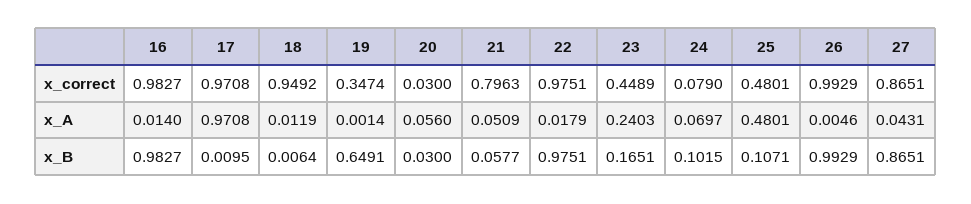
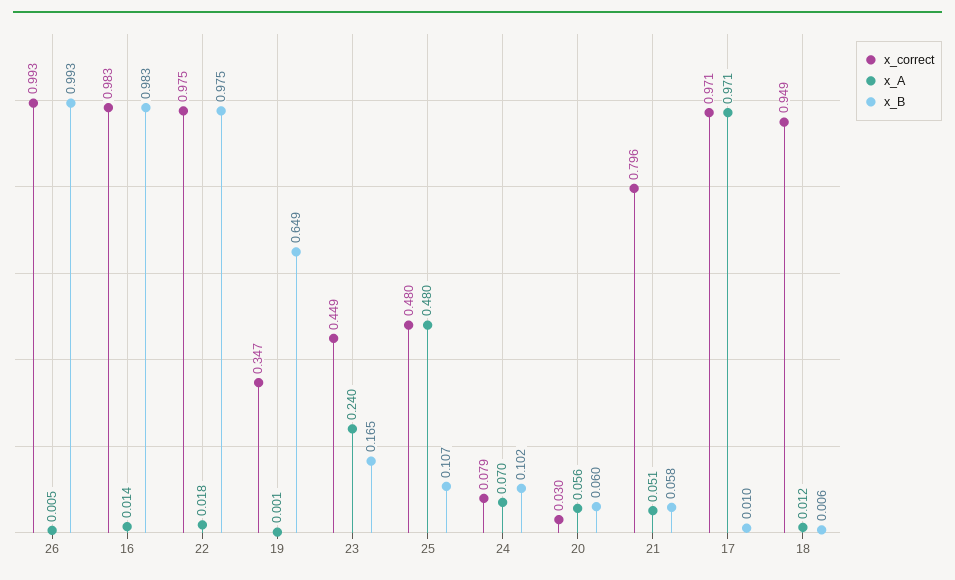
  {
    "x_correct": {
      "16": 0.9827,
      "17": 0.9708,
      "18": 0.9492,
      "19": 0.3474,
      "20": 0.03,
      "21": 0.7963,
      "22": 0.9751,
      "23": 0.4489,
      "24": 0.079,
      "25": 0.4801,
-     "26": 0.9929,
+     "26": 0.9929
-     "27": 0.8651
    },
    "x_A": {
      "16": 0.014,
      "17": 0.9708,
      "18": 0.0119,
      "19": 0.0014,
      "20": 0.056,
      "21": 0.0509,
      "22": 0.0179,
      "23": 0.2403,
      "24": 0.0697,
      "25": 0.4801,
-     "26": 0.0046,
+     "26": 0.0046
-     "27": 0.0431
    },
    "x_B": {
      "16": 0.9827,
      "17": 0.0095,
      "18": 0.0064,
      "19": 0.6491,
-     "20": 0.03,
+     "20": 0.06,
      "21": 0.0577,
      "22": 0.9751,
      "23": 0.1651,
      "24": 0.1015,
      "25": 0.1071,
-     "26": 0.9929,
+     "26": 0.9929
-     "27": 0.8651
    }
  }

